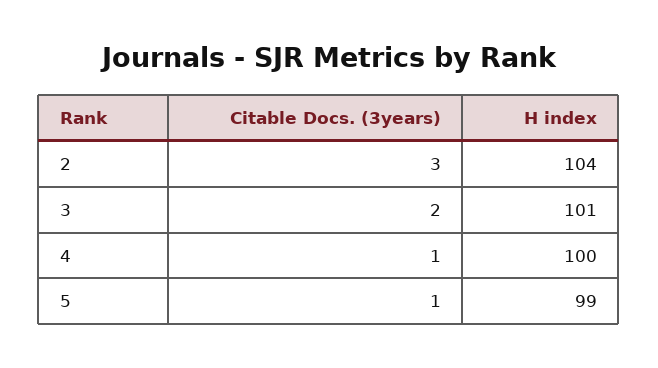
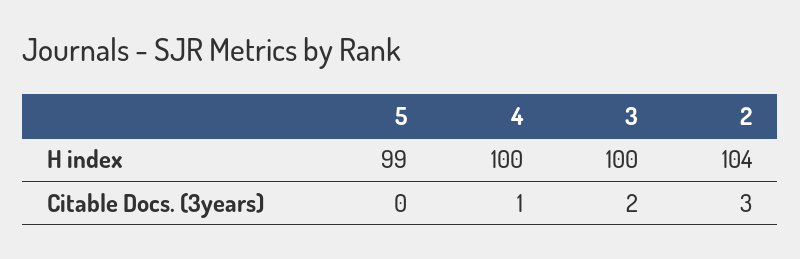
  {
    "Citable Docs. (3years)": {
      "2": 3,
      "3": 2,
      "4": 1,
-     "5": 1
+     "5": 0
    },
    "H index": {
      "2": 104,
-     "3": 101,
+     "3": 100,
      "4": 100,
      "5": 99
    }
  }

